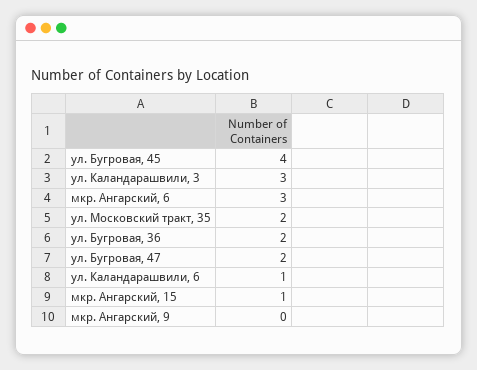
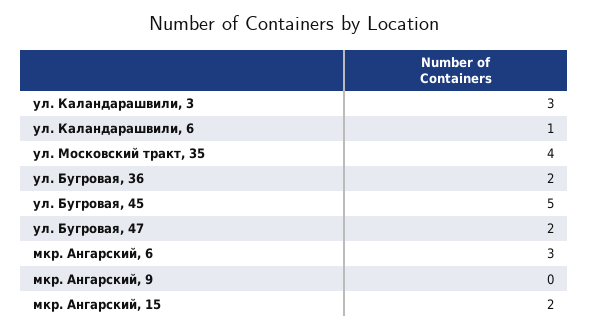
  {
-   "ул. Бугровая, 45": 4,
+   "ул. Бугровая, 45": 5,
    "ул. Каландарашвили, 3": 3,
    "мкр. Ангарский, 6": 3,
-   "ул. Московский тракт, 35": 2,
+   "ул. Московский тракт, 35": 4,
    "ул. Бугровая, 36": 2,
    "ул. Бугровая, 47": 2,
    "ул. Каландарашвили, 6": 1,
-   "мкр. Ангарский, 15": 1,
+   "мкр. Ангарский, 15": 2,
    "мкр. Ангарский, 9": 0
  }

